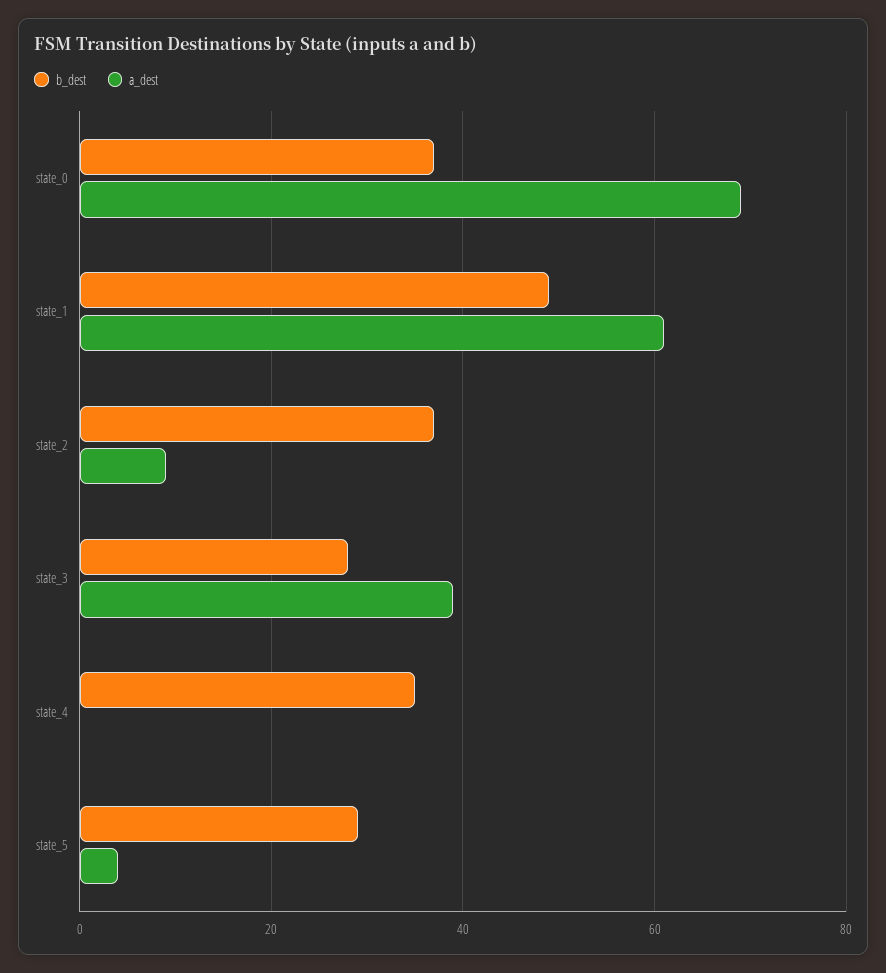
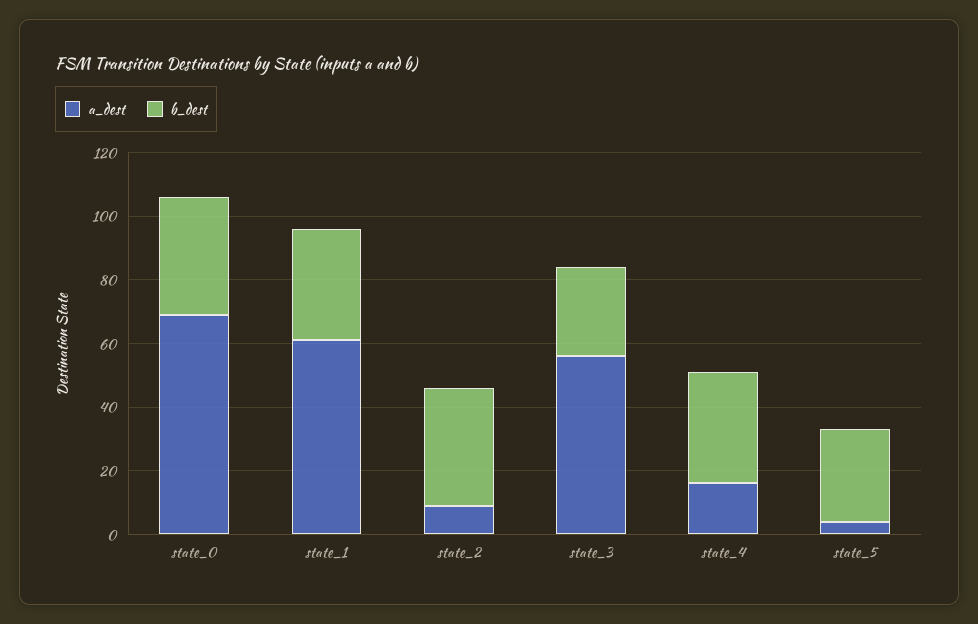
  {
    "b_dest": {
      "state_0": 35,
-     "state_1": 50,
+     "state_1": 35,
      "state_2": 35,
      "state_3": 30,
      "state_4": 35,
      "state_5": 30
    },
    "a_dest": {
      "state_0": 70,
      "state_1": 60,
      "state_2": 10,
-     "state_3": 40,
+     "state_3": 55,
-     "state_4": 0,
+     "state_4": 15,
      "state_5": 5
    }
  }

